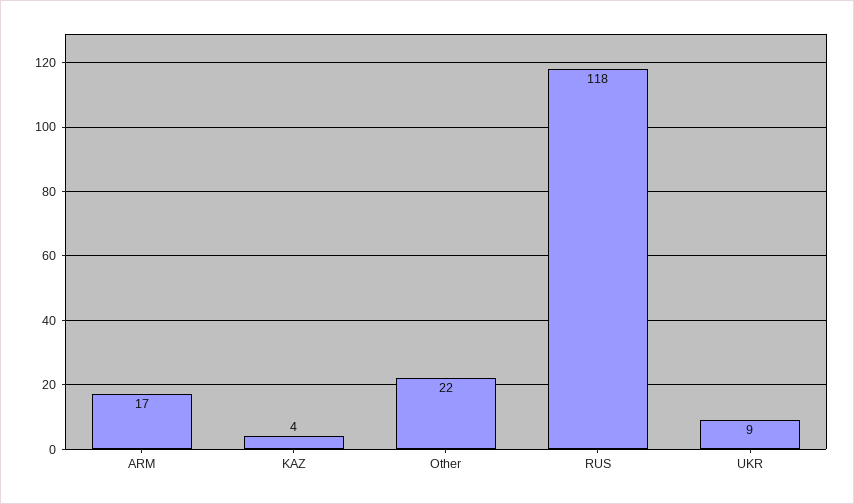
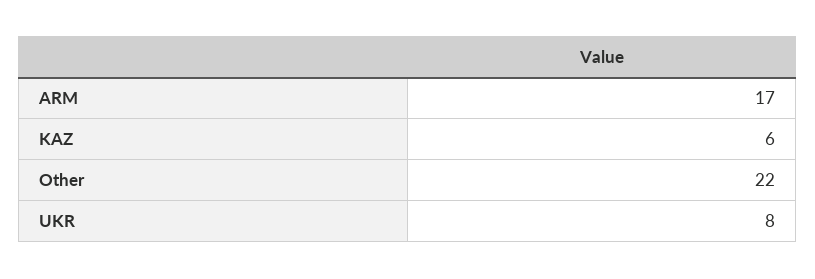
  {
    "ARM": 17,
-   "KAZ": 4,
+   "KAZ": 6,
    "Other": 22,
-   "RUS": 118,
-   "UKR": 9
+   "UKR": 8
  }

